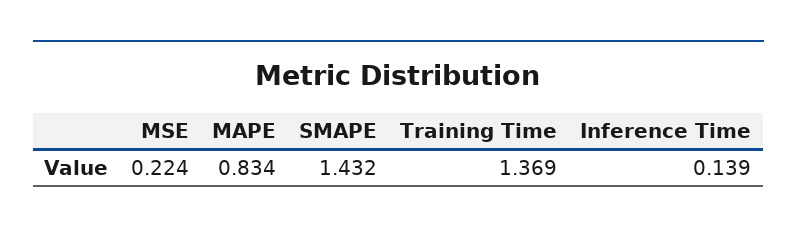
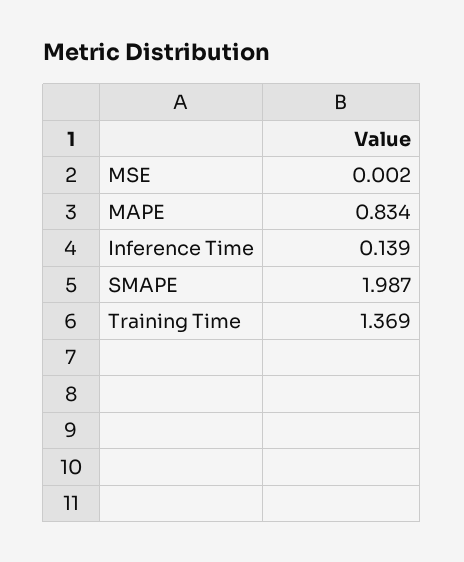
  {
-   "MSE": 0.224,
+   "MSE": 0.002,
    "MAPE": 0.834,
-   "SMAPE": 1.432,
+   "SMAPE": 1.987,
    "Training Time": 1.369,
    "Inference Time": 0.139
  }

